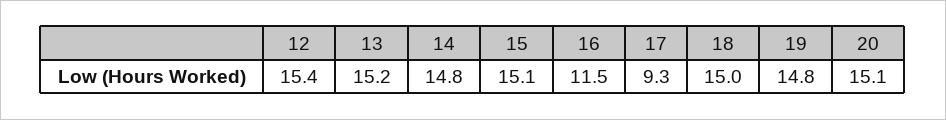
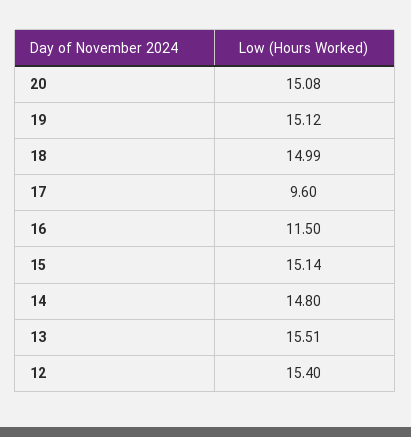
  {
    "12": 15.4,
-   "13": 15.2,
+   "13": 15.51,
    "14": 14.8,
    "15": 15.14,
    "16": 11.5,
-   "17": 9.3,
+   "17": 9.6,
    "18": 14.99,
-   "19": 14.8,
+   "19": 15.12,
    "20": 15.08
  }

